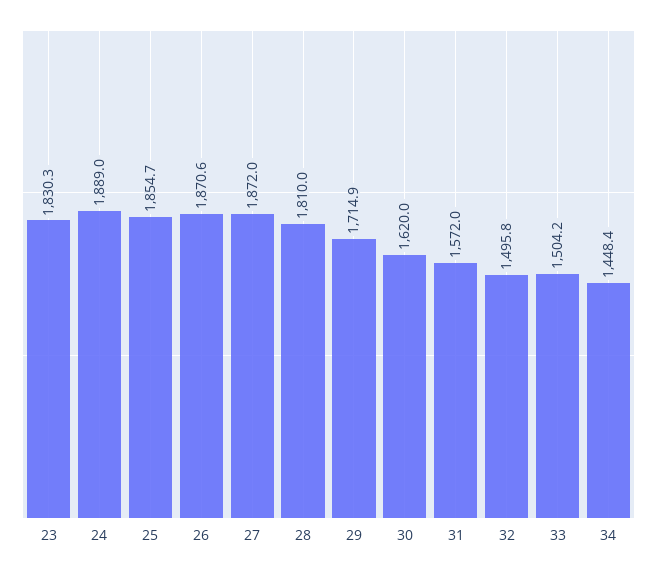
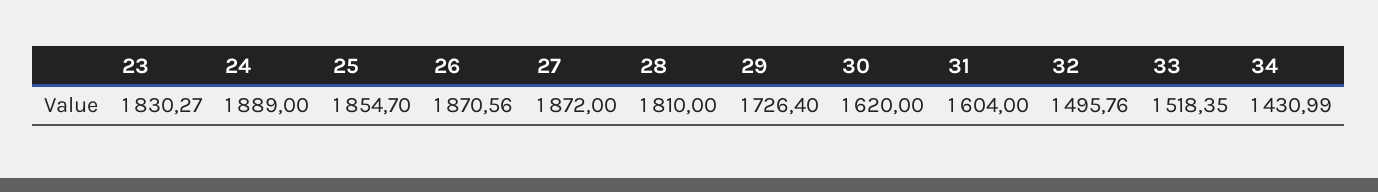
  {
    "23": 1830.27,
    "24": 1889,
    "25": 1854.7,
    "26": 1870.56,
    "27": 1872,
    "28": 1810,
-   "29": 1714.9,
+   "29": 1726.4,
    "30": 1620,
-   "31": 1572,
+   "31": 1604,
    "32": 1495.76,
-   "33": 1504.2,
+   "33": 1518.35,
-   "34": 1448.4
+   "34": 1430.99
  }

